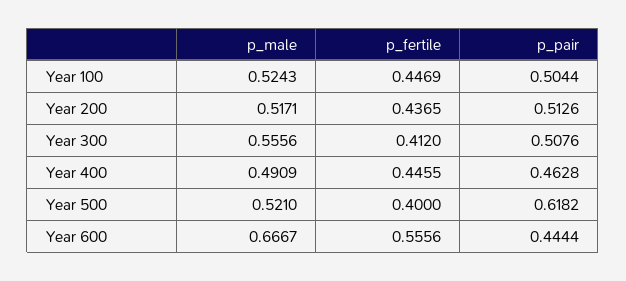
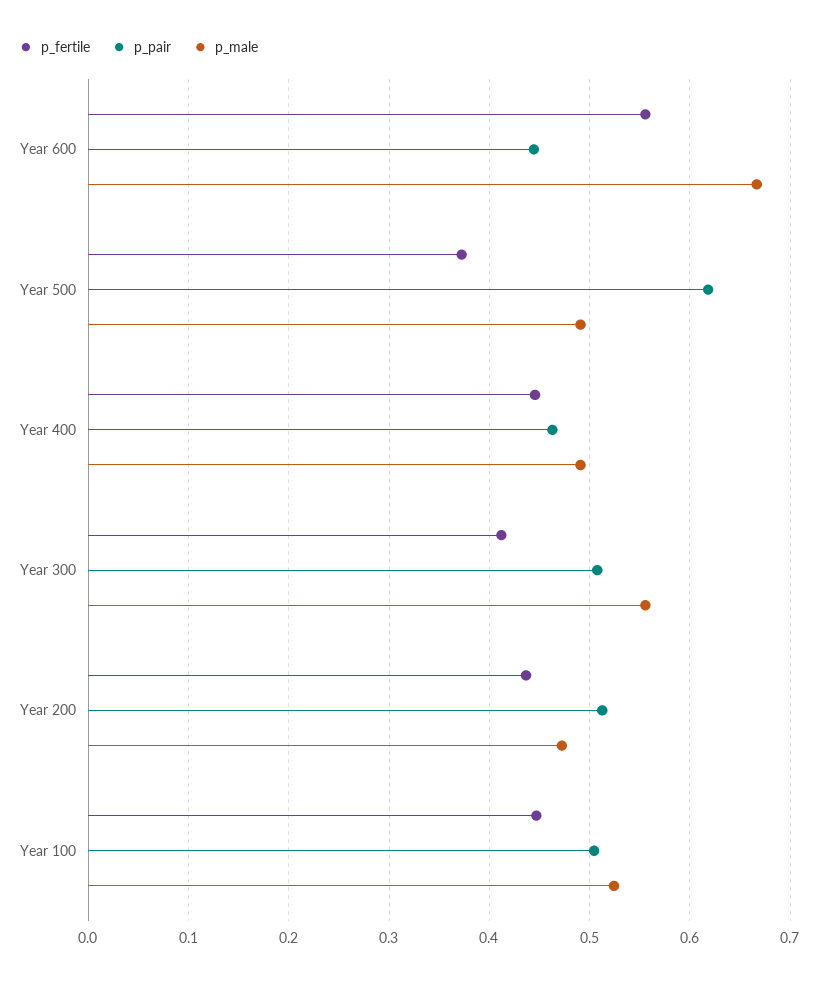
  {
    "p_male": {
      "Year 100": 0.5243,
-     "Year 200": 0.5171,
+     "Year 200": 0.47,
      "Year 300": 0.5556,
      "Year 400": 0.4909,
-     "Year 500": 0.521,
+     "Year 500": 0.49,
      "Year 600": 0.6667
    },
    "p_fertile": {
      "Year 100": 0.4469,
      "Year 200": 0.4365,
      "Year 300": 0.412,
      "Year 400": 0.4455,
-     "Year 500": 0.4,
+     "Year 500": 0.37,
      "Year 600": 0.5556
    },
    "p_pair": {
      "Year 100": 0.5044,
      "Year 200": 0.5126,
      "Year 300": 0.5076,
      "Year 400": 0.4628,
      "Year 500": 0.6182,
      "Year 600": 0.4444
    }
  }

